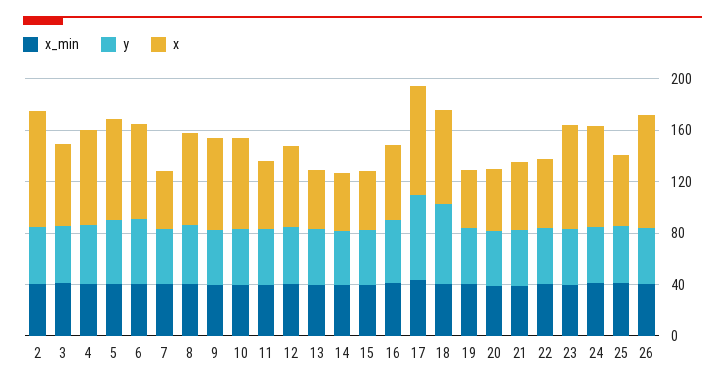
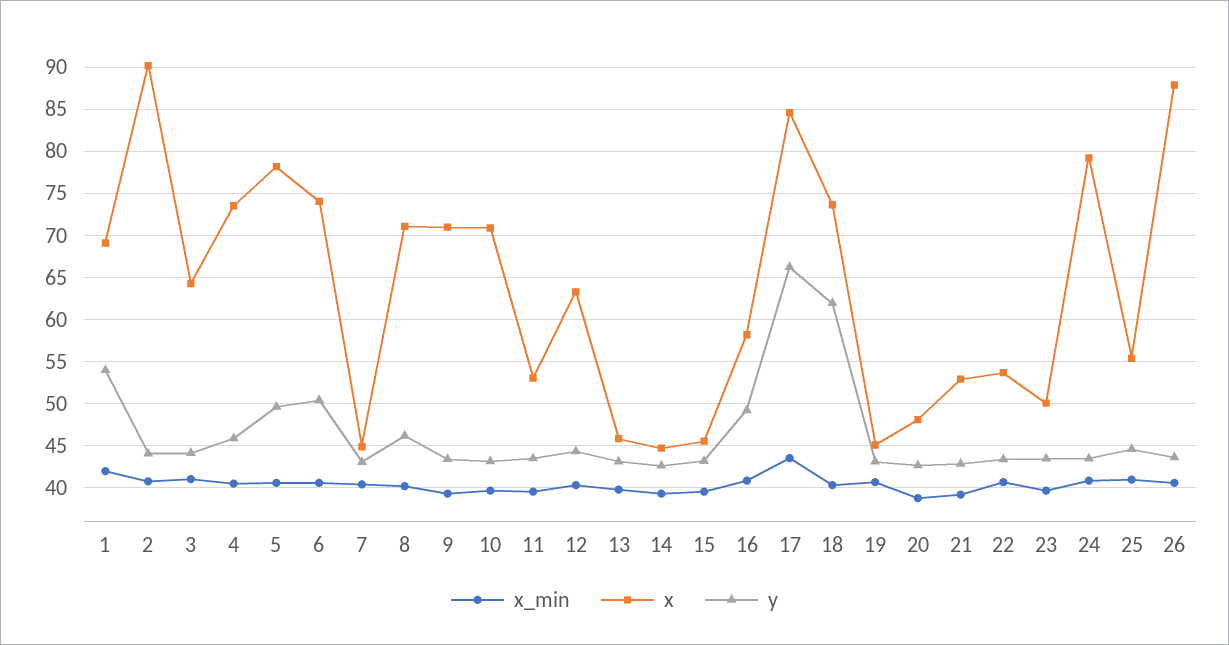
  {
    "x_min": {
      "2": 41,
      "3": 41,
      "4": 41,
      "5": 41,
      "6": 41,
      "7": 40,
      "8": 40,
      "9": 39,
      "10": 40,
      "11": 40,
      "12": 40,
      "13": 40,
      "14": 39,
      "15": 40,
      "16": 41,
      "17": 44,
      "18": 40,
      "19": 41,
      "20": 39,
      "21": 39,
      "22": 41,
      "23": 40,
      "24": 41,
      "25": 41,
-     "26": 41
+     "26": 41,
+     "1": 42
    },
    "y": {
      "2": 44,
      "3": 44,
      "4": 46,
      "5": 50,
      "6": 50,
      "7": 43,
      "8": 46,
      "9": 43,
      "10": 43,
      "11": 44,
      "12": 44,
      "13": 43,
      "14": 43,
      "15": 43,
      "16": 49,
      "17": 66,
      "18": 62,
      "19": 43,
      "20": 43,
      "21": 43,
      "22": 43,
      "23": 43,
      "24": 44,
      "25": 45,
-     "26": 44
+     "26": 44,
+     "1": 54
    },
    "x": {
      "2": 90,
      "3": 64,
      "4": 74,
      "5": 78,
      "6": 74,
      "7": 45,
      "8": 71,
      "9": 71,
      "10": 71,
      "11": 53,
      "12": 63,
      "13": 46,
      "14": 45,
      "15": 46,
      "16": 58,
      "17": 85,
      "18": 74,
      "19": 45,
      "20": 48,
      "21": 53,
      "22": 54,
-     "23": 80,
+     "23": 50,
      "24": 79,
      "25": 55,
-     "26": 88
+     "26": 88,
+     "1": 69
    }
  }

